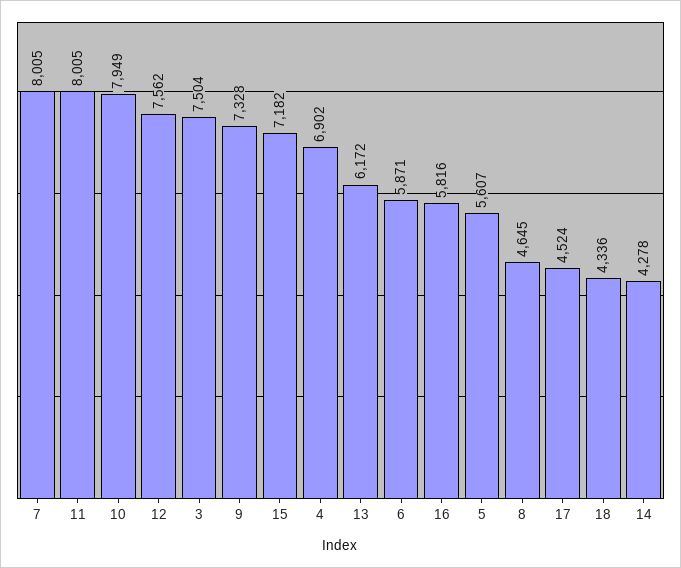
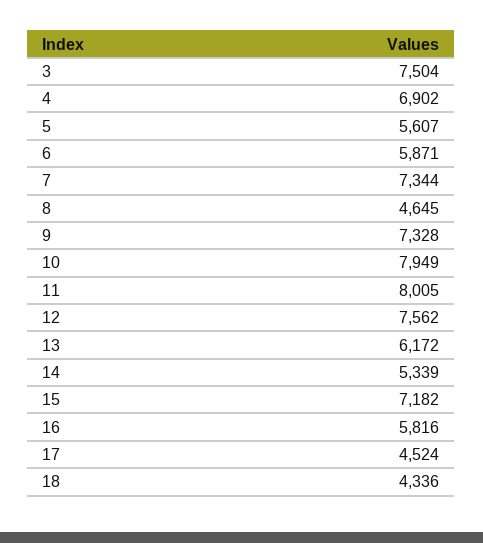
  {
-   "7": 8005,
+   "7": 7344,
    "11": 8005,
    "10": 7949,
    "12": 7562,
    "3": 7504,
    "9": 7328,
    "15": 7182,
    "4": 6902,
    "13": 6172,
    "6": 5871,
    "16": 5816,
    "5": 5607,
    "8": 4645,
    "17": 4524,
    "18": 4336,
-   "14": 4278
+   "14": 5339
  }

